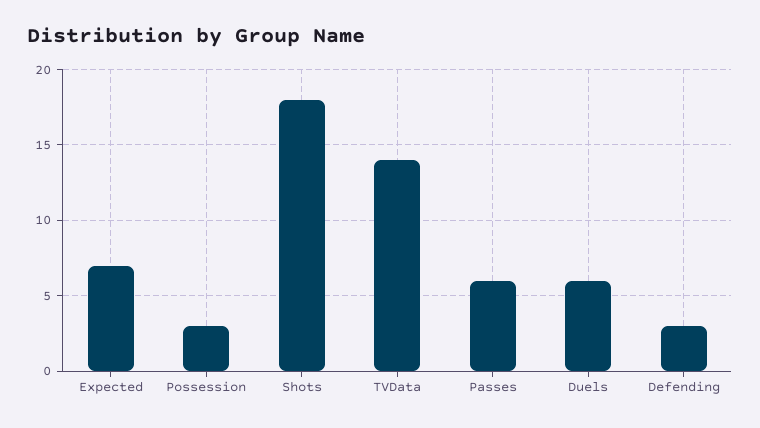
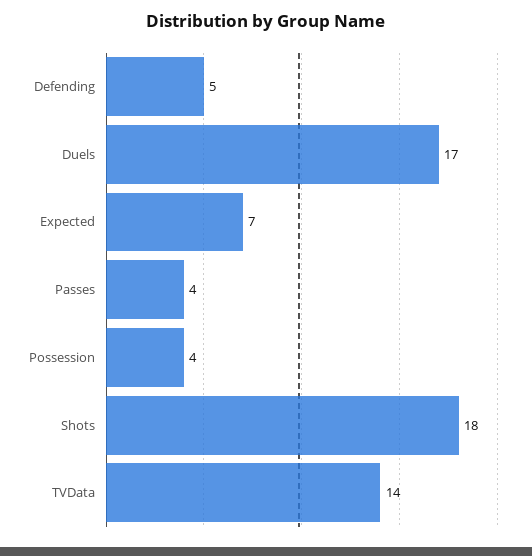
  {
    "Expected": 7,
-   "Possession": 3,
+   "Possession": 4,
    "Shots": 18,
    "TVData": 14,
-   "Passes": 6,
+   "Passes": 4,
-   "Duels": 6,
+   "Duels": 17,
-   "Defending": 3
+   "Defending": 5
  }

